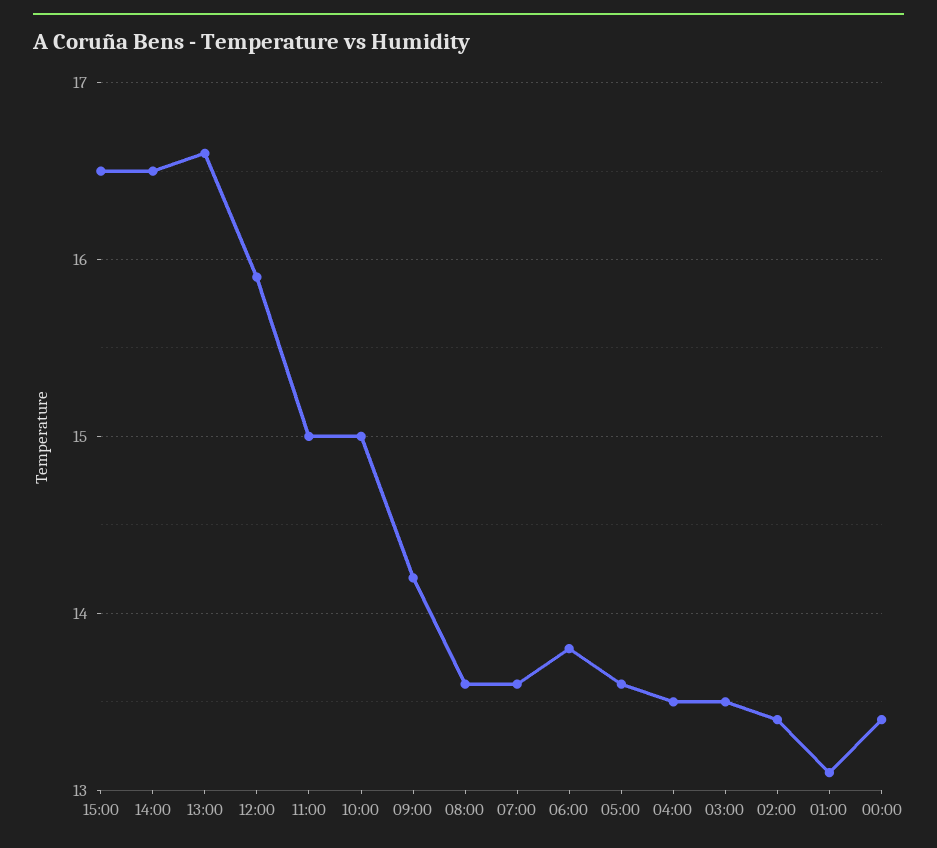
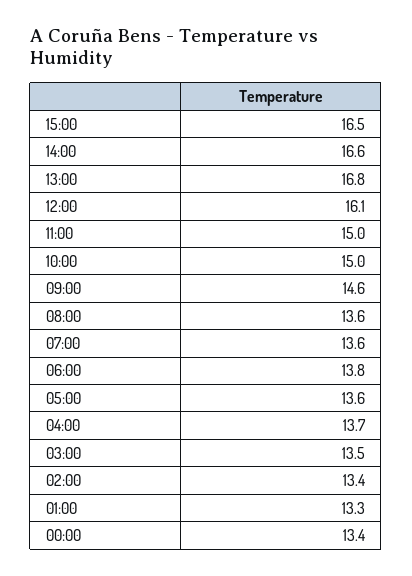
  {
    "15:00": 16.5,
-   "14:00": 16.5,
+   "14:00": 16.6,
-   "13:00": 16.6,
+   "13:00": 16.8,
-   "12:00": 15.9,
+   "12:00": 16.1,
    "11:00": 15,
    "10:00": 15,
-   "09:00": 14.2,
+   "09:00": 14.6,
    "08:00": 13.6,
    "07:00": 13.6,
    "06:00": 13.8,
    "05:00": 13.6,
-   "04:00": 13.5,
+   "04:00": 13.7,
    "03:00": 13.5,
    "02:00": 13.4,
-   "01:00": 13.1,
+   "01:00": 13.3,
    "00:00": 13.4
  }

